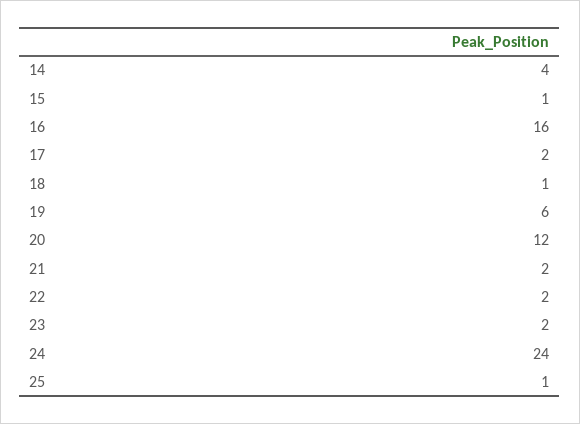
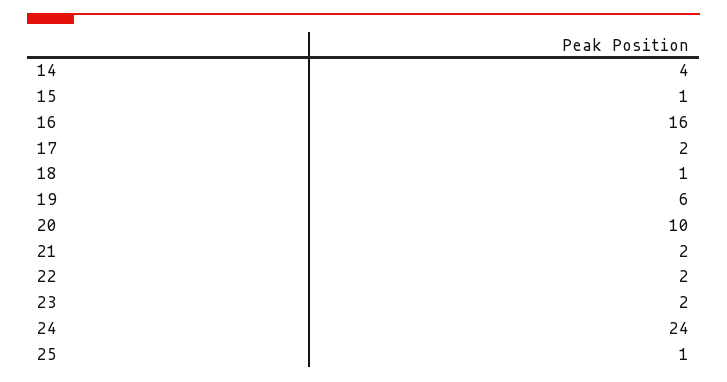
  {
    "14": 4,
    "15": 1,
    "16": 16,
    "17": 2,
    "18": 1,
    "19": 6,
-   "20": 12,
+   "20": 10,
    "21": 2,
    "22": 2,
    "23": 2,
    "24": 24,
    "25": 1
  }

